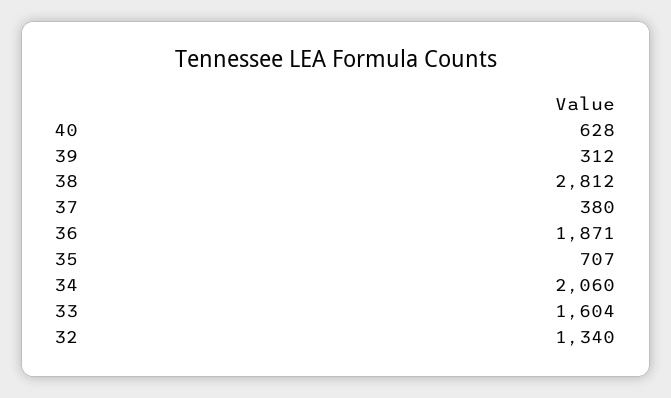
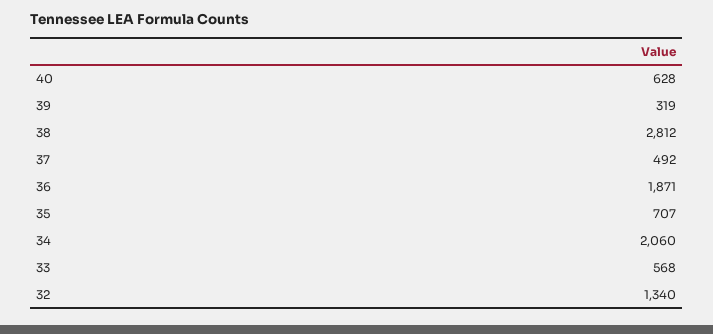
  {
    "40": 628,
-   "39": 312,
+   "39": 319,
    "38": 2812,
-   "37": 380,
+   "37": 492,
    "36": 1871,
    "35": 707,
    "34": 2060,
-   "33": 1604,
+   "33": 568,
    "32": 1340
  }

